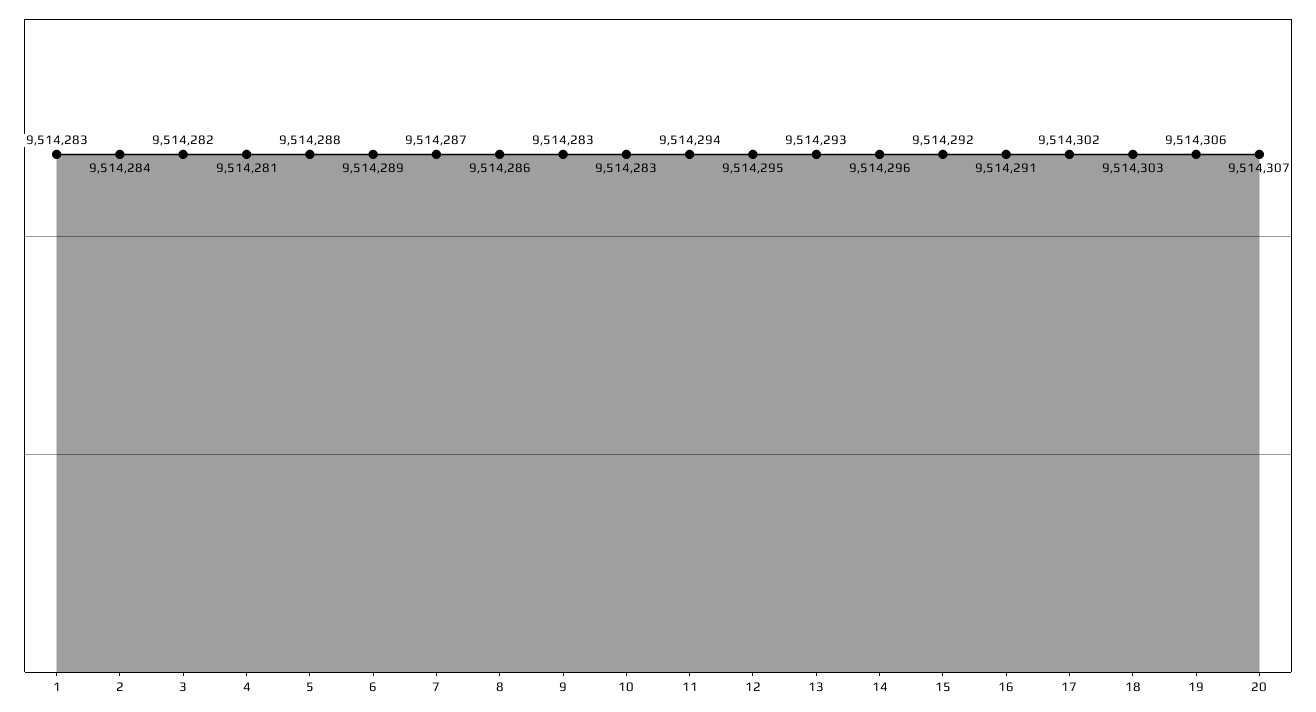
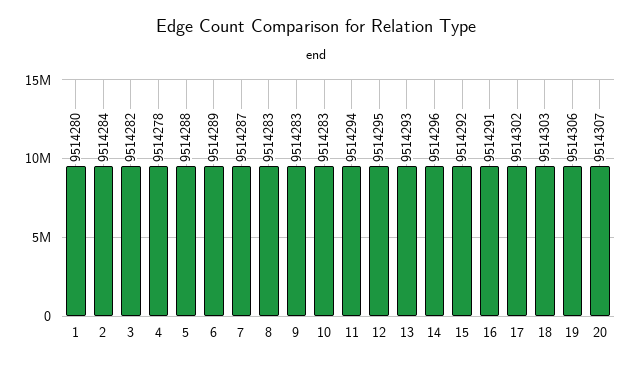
  {
-   "1": 9514283,
+   "1": 9514280,
    "2": 9514284,
    "3": 9514282,
-   "4": 9514281,
+   "4": 9514278,
    "5": 9514288,
    "6": 9514289,
    "7": 9514287,
-   "8": 9514286,
+   "8": 9514283,
    "9": 9514283,
    "10": 9514283,
    "11": 9514294,
    "12": 9514295,
    "13": 9514293,
    "14": 9514296,
    "15": 9514292,
    "16": 9514291,
    "17": 9514302,
    "18": 9514303,
    "19": 9514306,
    "20": 9514307
  }

